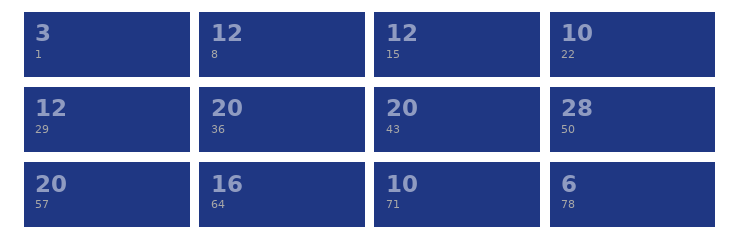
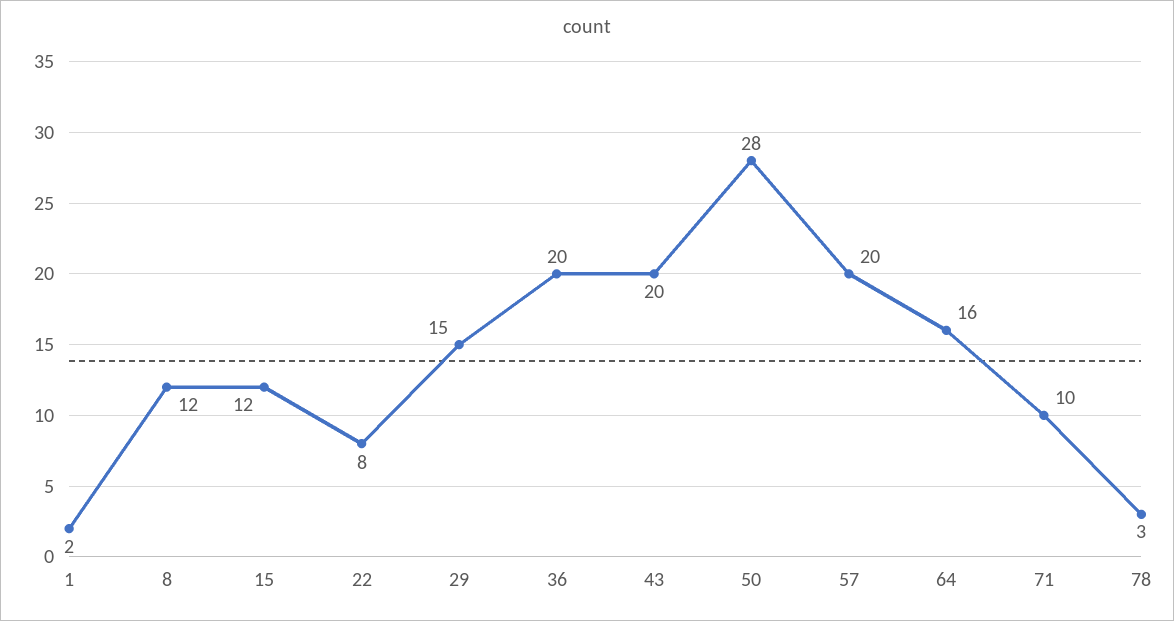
  {
-   "1": 3,
+   "1": 2,
    "8": 12,
    "15": 12,
-   "22": 10,
+   "22": 8,
-   "29": 12,
+   "29": 15,
    "36": 20,
    "43": 20,
    "50": 28,
    "57": 20,
    "64": 16,
    "71": 10,
-   "78": 6
+   "78": 3
  }

